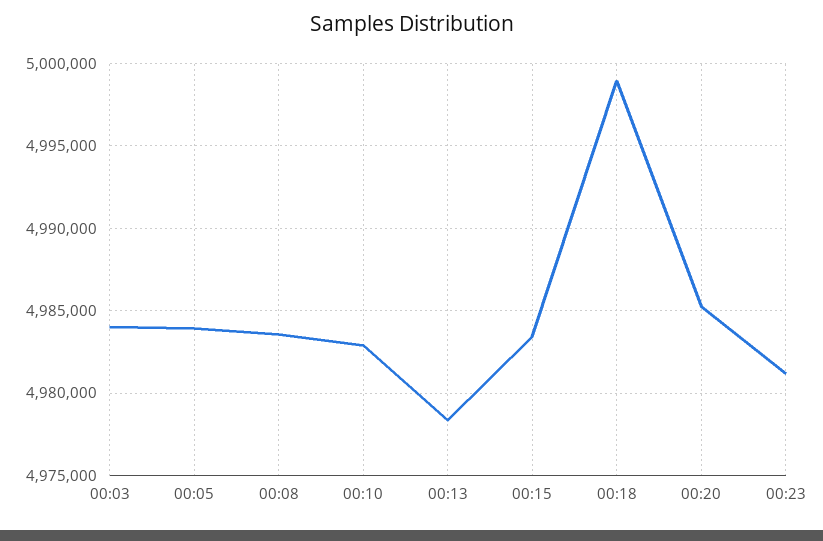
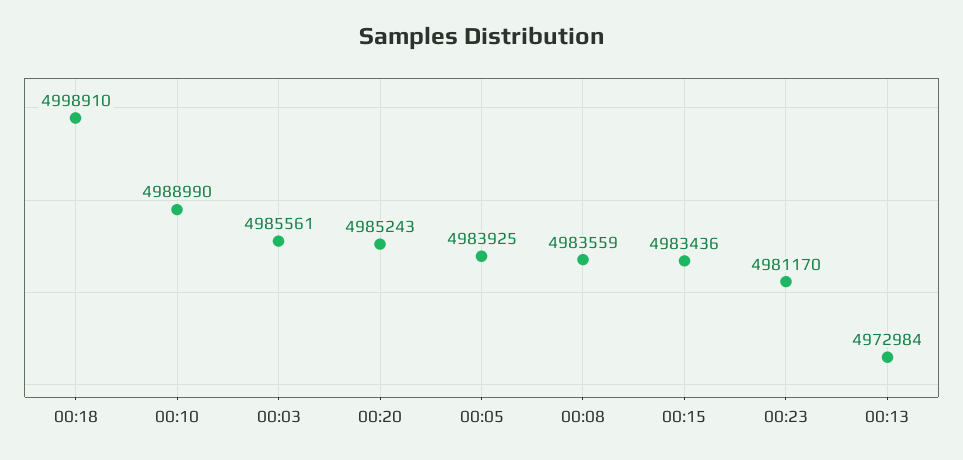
  {
-   "00:03": 4984000,
+   "00:03": 4985561,
    "00:05": 4983925,
    "00:08": 4983559,
-   "00:10": 4983000,
+   "00:10": 4988990,
-   "00:13": 4978500,
+   "00:13": 4972984,
    "00:15": 4983436,
    "00:18": 4998910,
    "00:20": 4985243,
    "00:23": 4981170
  }

